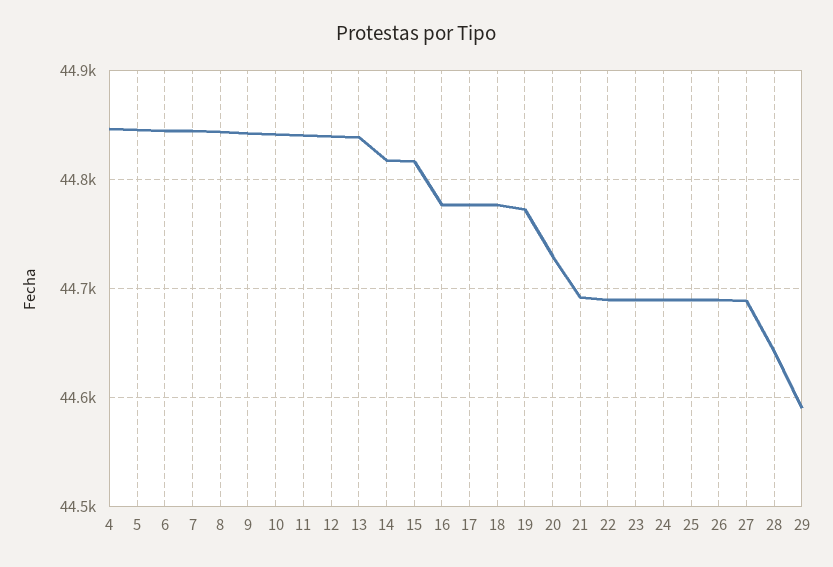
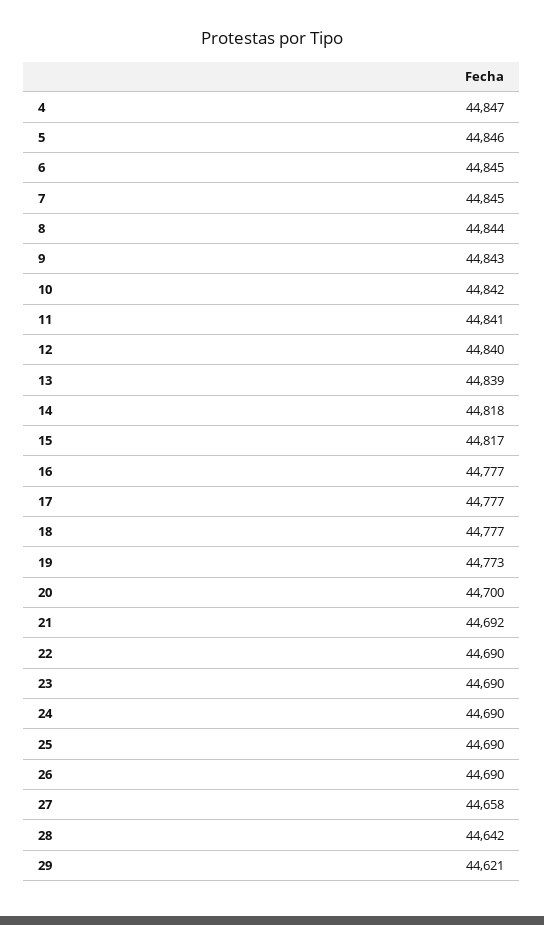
  {
    "4": 44847,
    "5": 44846,
    "6": 44845,
    "7": 44845,
    "8": 44844,
    "9": 44843,
    "10": 44842,
    "11": 44841,
    "12": 44840,
    "13": 44839,
    "14": 44818,
    "15": 44817,
    "16": 44777,
    "17": 44777,
    "18": 44777,
    "19": 44773,
-   "20": 44730,
+   "20": 44700,
    "21": 44692,
    "22": 44690,
    "23": 44690,
    "24": 44690,
    "25": 44690,
    "26": 44690,
-   "27": 44690,
+   "27": 44658,
    "28": 44642,
-   "29": 44590
+   "29": 44621
  }

